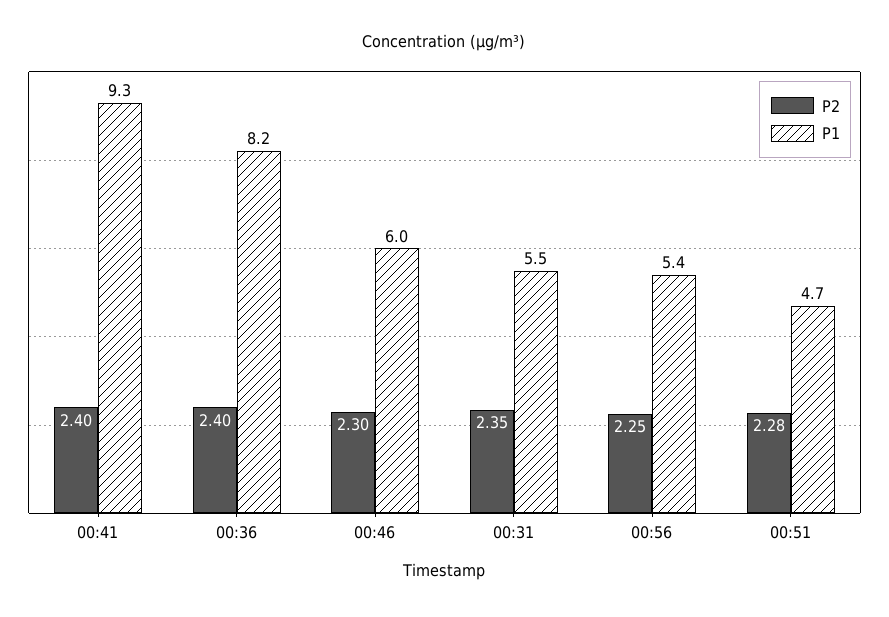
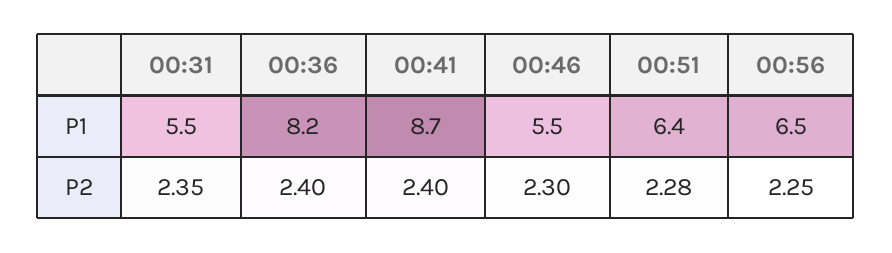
  {
    "P2": {
      "00:41": 2.4,
      "00:36": 2.4,
      "00:46": 2.3,
      "00:31": 2.35,
      "00:56": 2.25,
      "00:51": 2.28
    },
    "P1": {
-     "00:41": 9.3,
+     "00:41": 8.7,
      "00:36": 8.2,
-     "00:46": 6,
+     "00:46": 5.5,
      "00:31": 5.5,
-     "00:56": 5.4,
+     "00:56": 6.5,
-     "00:51": 4.7
+     "00:51": 6.4
    }
  }

